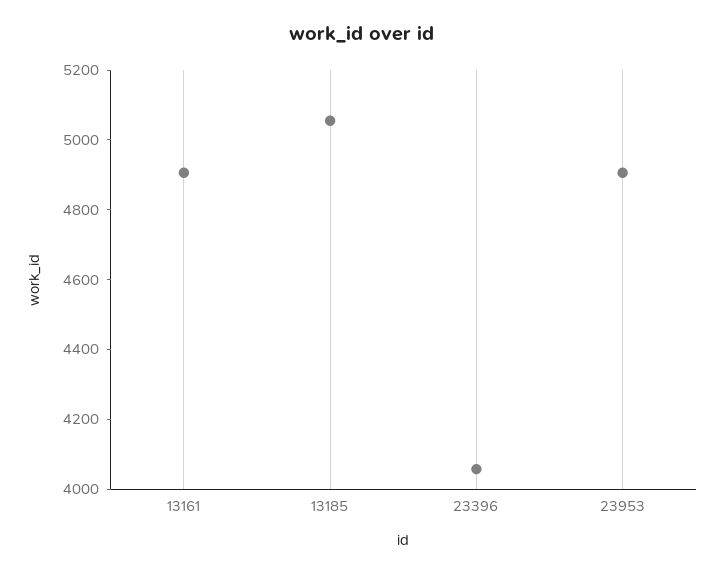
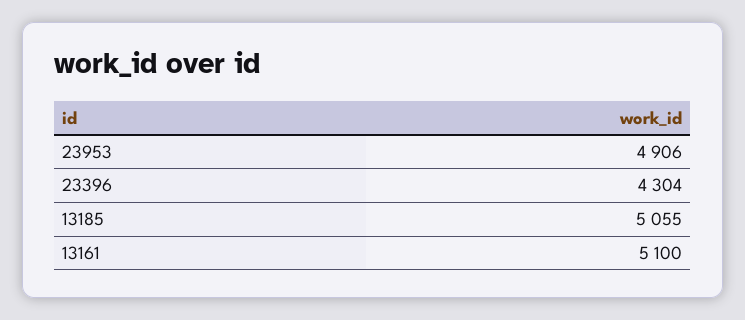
  {
-   "13161": 4900,
+   "13161": 5100,
    "13185": 5055,
-   "23396": 4050,
+   "23396": 4304,
    "23953": 4906
  }

